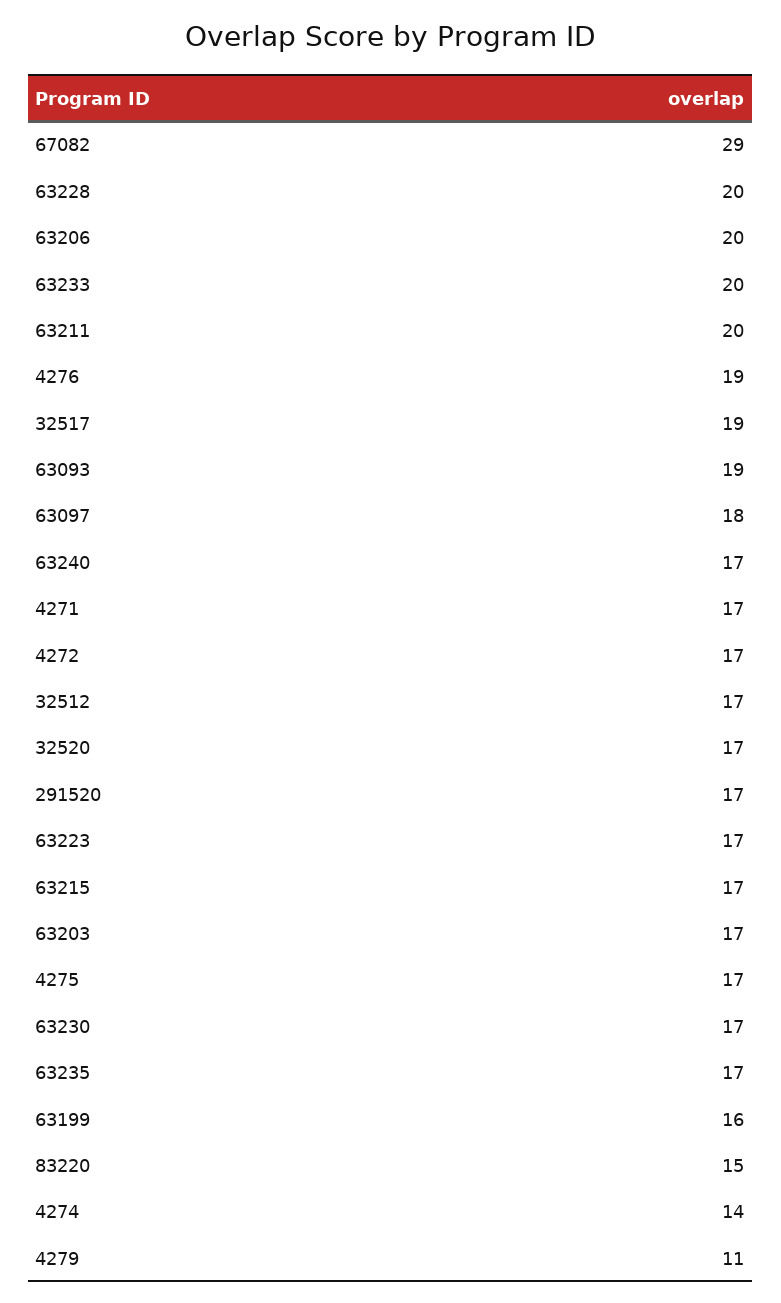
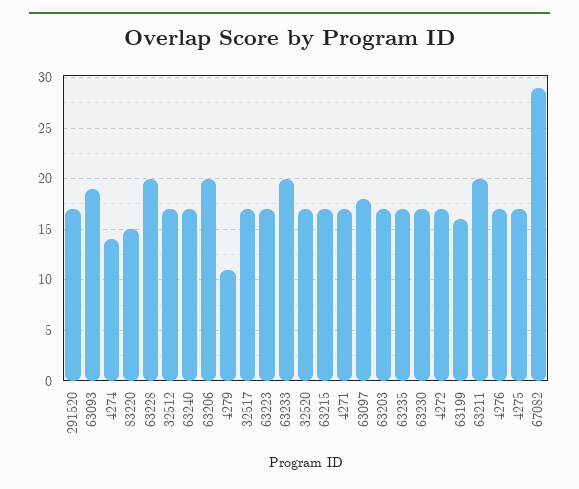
  {
    "67082": 29,
    "63228": 20,
    "63206": 20,
    "63233": 20,
    "63211": 20,
-   "4276": 19,
+   "4276": 17,
-   "32517": 19,
+   "32517": 17,
    "63093": 19,
    "63097": 18,
    "63240": 17,
    "4271": 17,
    "4272": 17,
    "32512": 17,
    "32520": 17,
    "291520": 17,
    "63223": 17,
    "63215": 17,
    "63203": 17,
    "4275": 17,
    "63230": 17,
    "63235": 17,
    "63199": 16,
    "83220": 15,
    "4274": 14,
    "4279": 11
  }

